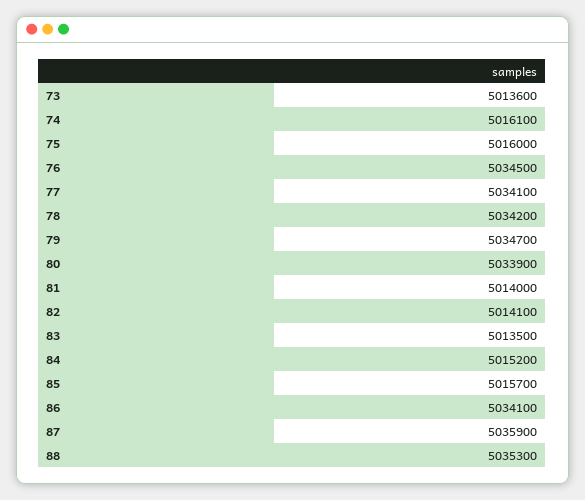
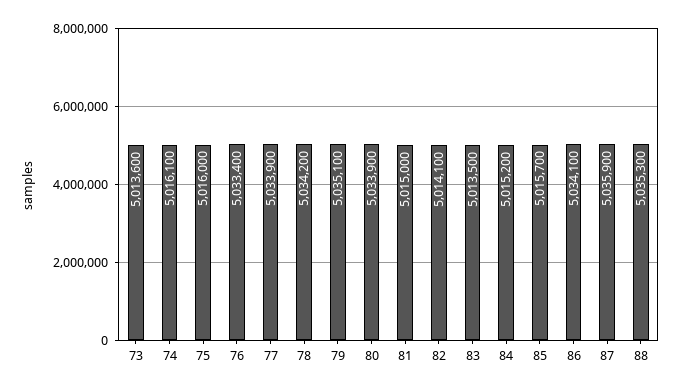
  {
    "73": 5013600,
    "74": 5016100,
    "75": 5016000,
-   "76": 5034500,
+   "76": 5033400,
-   "77": 5034100,
+   "77": 5033900,
    "78": 5034200,
-   "79": 5034700,
+   "79": 5035100,
    "80": 5033900,
-   "81": 5014000,
+   "81": 5015000,
    "82": 5014100,
    "83": 5013500,
    "84": 5015200,
    "85": 5015700,
    "86": 5034100,
    "87": 5035900,
    "88": 5035300
  }

